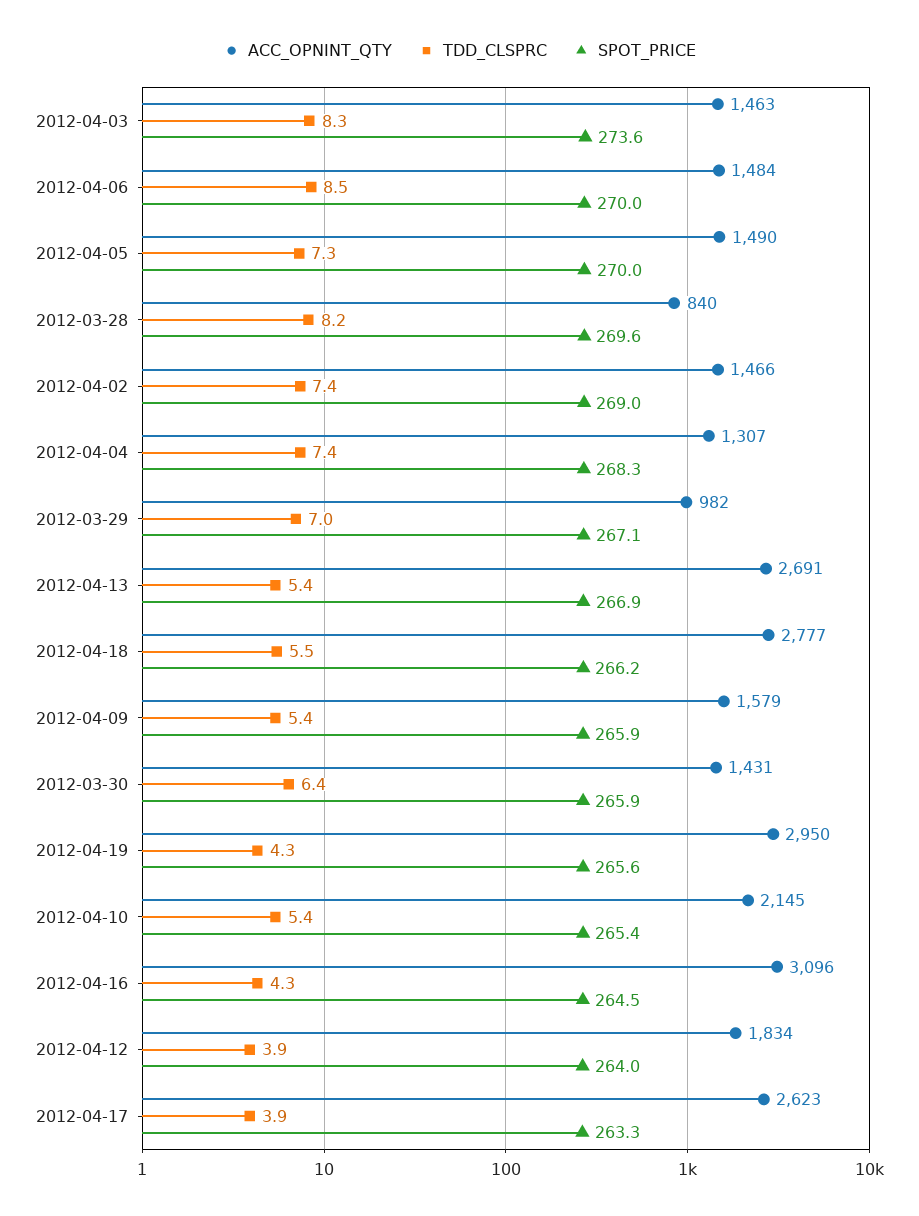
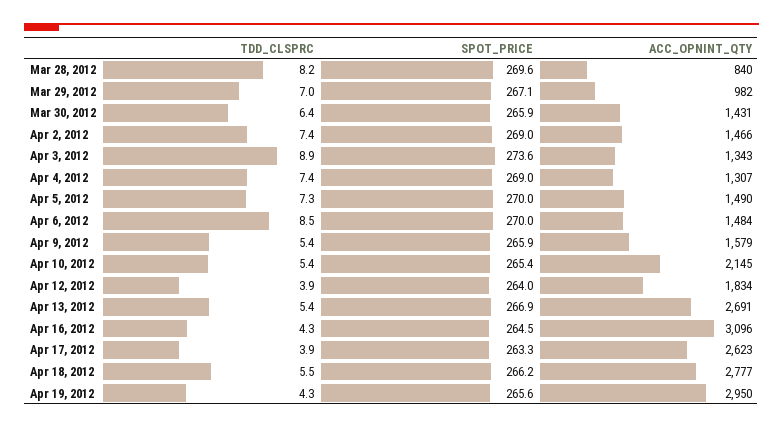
  {
    "ACC_OPNINT_QTY": {
-     "2012-04-03": 1463,
+     "2012-04-03": 1343,
      "2012-04-06": 1484,
      "2012-04-05": 1490,
      "2012-03-28": 840,
      "2012-04-02": 1466,
      "2012-04-04": 1307,
      "2012-03-29": 982,
      "2012-04-13": 2691,
      "2012-04-18": 2777,
      "2012-04-09": 1579,
      "2012-03-30": 1431,
      "2012-04-19": 2950,
      "2012-04-10": 2145,
      "2012-04-16": 3096,
      "2012-04-12": 1834,
      "2012-04-17": 2623
    },
    "TDD_CLSPRC": {
-     "2012-04-03": 8.3,
+     "2012-04-03": 8.9,
      "2012-04-06": 8.5,
      "2012-04-05": 7.3,
      "2012-03-28": 8.2,
      "2012-04-02": 7.4,
      "2012-04-04": 7.4,
      "2012-03-29": 7,
      "2012-04-13": 5.4,
      "2012-04-18": 5.5,
      "2012-04-09": 5.4,
      "2012-03-30": 6.4,
      "2012-04-19": 4.3,
      "2012-04-10": 5.4,
      "2012-04-16": 4.3,
      "2012-04-12": 3.9,
      "2012-04-17": 3.9
    },
    "SPOT_PRICE": {
      "2012-04-03": 273.6,
      "2012-04-06": 270,
      "2012-04-05": 270,
      "2012-03-28": 269.6,
      "2012-04-02": 269,
-     "2012-04-04": 268.3,
+     "2012-04-04": 269,
      "2012-03-29": 267.1,
      "2012-04-13": 266.9,
      "2012-04-18": 266.2,
      "2012-04-09": 265.9,
      "2012-03-30": 265.9,
      "2012-04-19": 265.6,
      "2012-04-10": 265.4,
      "2012-04-16": 264.5,
      "2012-04-12": 264,
      "2012-04-17": 263.3
    }
  }

